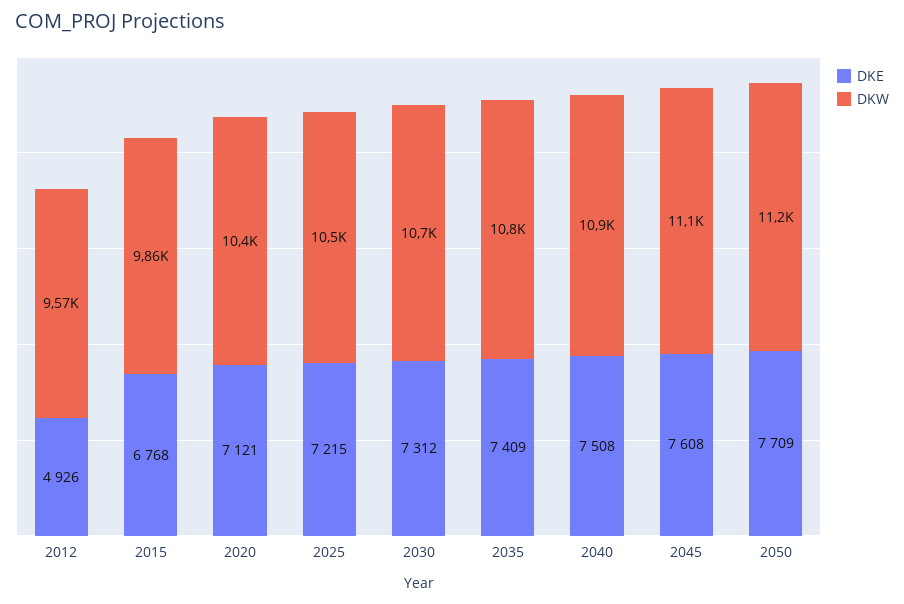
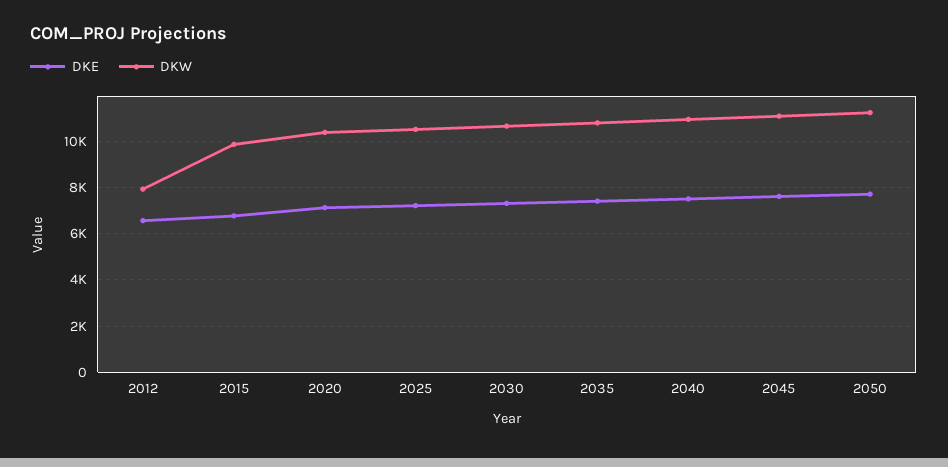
  {
    "DKE": {
-     "2012": 4926,
+     "2012": 6500,
      "2015": 6768,
      "2020": 7121,
      "2025": 7215,
      "2030": 7312,
      "2035": 7409,
      "2040": 7508,
      "2045": 7608,
      "2050": 7709
    },
    "DKW": {
-     "2012": 9570,
+     "2012": 8000,
      "2015": 9860,
      "2020": 10400,
      "2025": 10500,
      "2030": 10700,
      "2035": 10800,
      "2040": 10900,
      "2045": 11100,
      "2050": 11200
    }
  }

